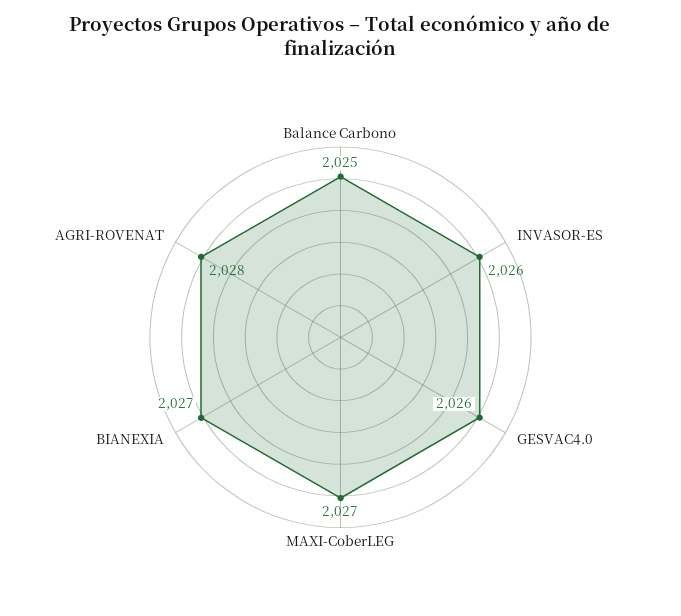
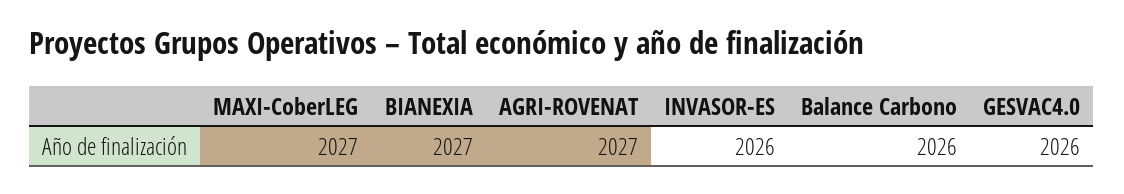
  {
-   "Balance Carbono": 2025,
+   "Balance Carbono": 2026,
    "INVASOR-ES": 2026,
    "GESVAC4.0": 2026,
    "MAXI-CoberLEG": 2027,
    "BIANEXIA": 2027,
-   "AGRI-ROVENAT": 2028
+   "AGRI-ROVENAT": 2027
  }

